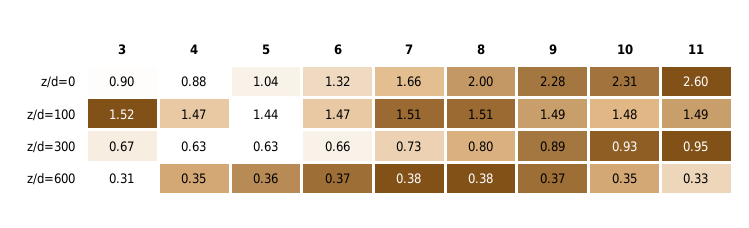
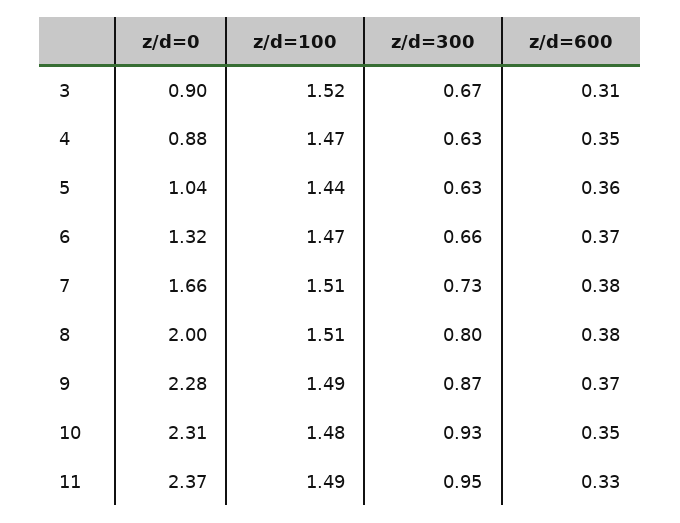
  {
    "3": {
      "z/d=0": 0.9,
      "z/d=100": 1.52,
      "z/d=300": 0.67,
      "z/d=600": 0.31
    },
    "4": {
      "z/d=0": 0.88,
      "z/d=100": 1.47,
      "z/d=300": 0.63,
      "z/d=600": 0.35
    },
    "5": {
      "z/d=0": 1.04,
      "z/d=100": 1.44,
      "z/d=300": 0.63,
      "z/d=600": 0.36
    },
    "6": {
      "z/d=0": 1.32,
      "z/d=100": 1.47,
      "z/d=300": 0.66,
      "z/d=600": 0.37
    },
    "7": {
      "z/d=0": 1.66,
      "z/d=100": 1.51,
      "z/d=300": 0.73,
      "z/d=600": 0.38
    },
    "8": {
      "z/d=0": 2,
      "z/d=100": 1.51,
      "z/d=300": 0.8,
      "z/d=600": 0.38
    },
    "9": {
      "z/d=0": 2.28,
      "z/d=100": 1.49,
-     "z/d=300": 0.89,
+     "z/d=300": 0.87,
      "z/d=600": 0.37
    },
    "10": {
      "z/d=0": 2.31,
      "z/d=100": 1.48,
      "z/d=300": 0.93,
      "z/d=600": 0.35
    },
    "11": {
-     "z/d=0": 2.6,
+     "z/d=0": 2.37,
      "z/d=100": 1.49,
      "z/d=300": 0.95,
      "z/d=600": 0.33
    }
  }

